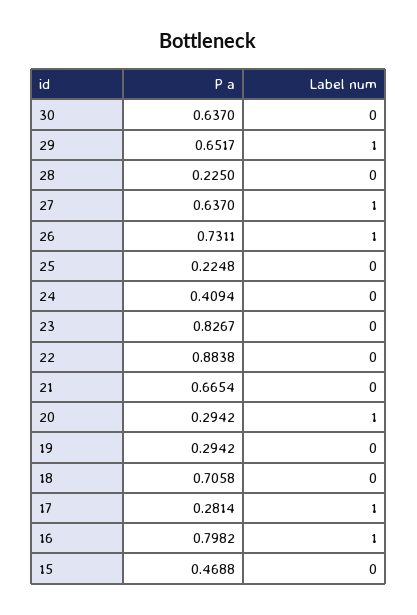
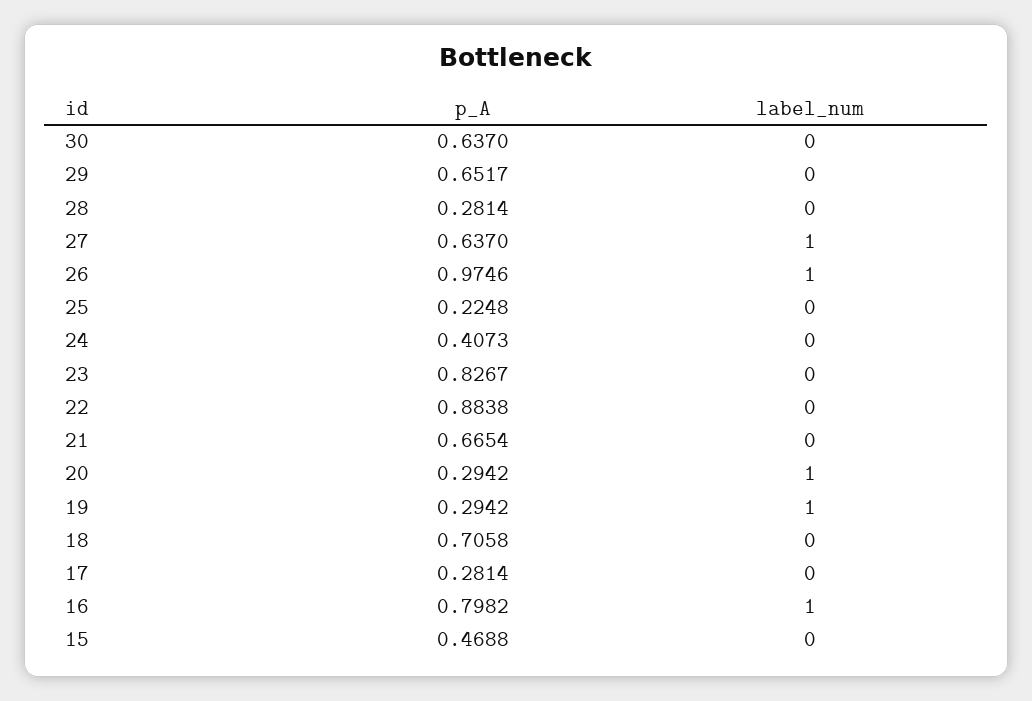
  {
    "P a": {
      "30": 0.637,
      "29": 0.6517,
-     "28": 0.225,
+     "28": 0.2814,
      "27": 0.637,
-     "26": 0.7311,
+     "26": 0.9746,
      "25": 0.2248,
-     "24": 0.4094,
+     "24": 0.4073,
      "23": 0.8267,
      "22": 0.8838,
      "21": 0.6654,
      "20": 0.2942,
      "19": 0.2942,
      "18": 0.7058,
      "17": 0.2814,
      "16": 0.7982,
      "15": 0.4688
    },
    "Label num": {
      "30": 0,
-     "29": 1,
+     "29": 0,
      "28": 0,
      "27": 1,
      "26": 1,
      "25": 0,
      "24": 0,
      "23": 0,
      "22": 0,
      "21": 0,
      "20": 1,
-     "19": 0,
+     "19": 1,
      "18": 0,
-     "17": 1,
+     "17": 0,
      "16": 1,
      "15": 0
    }
  }

